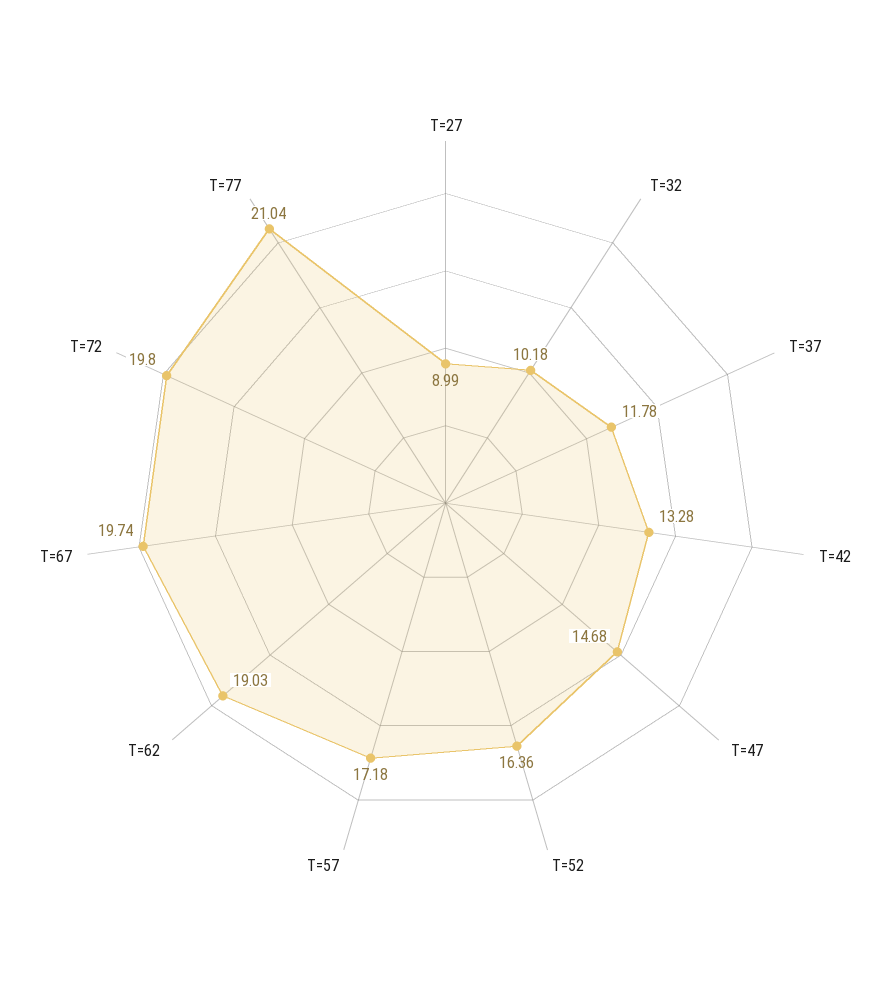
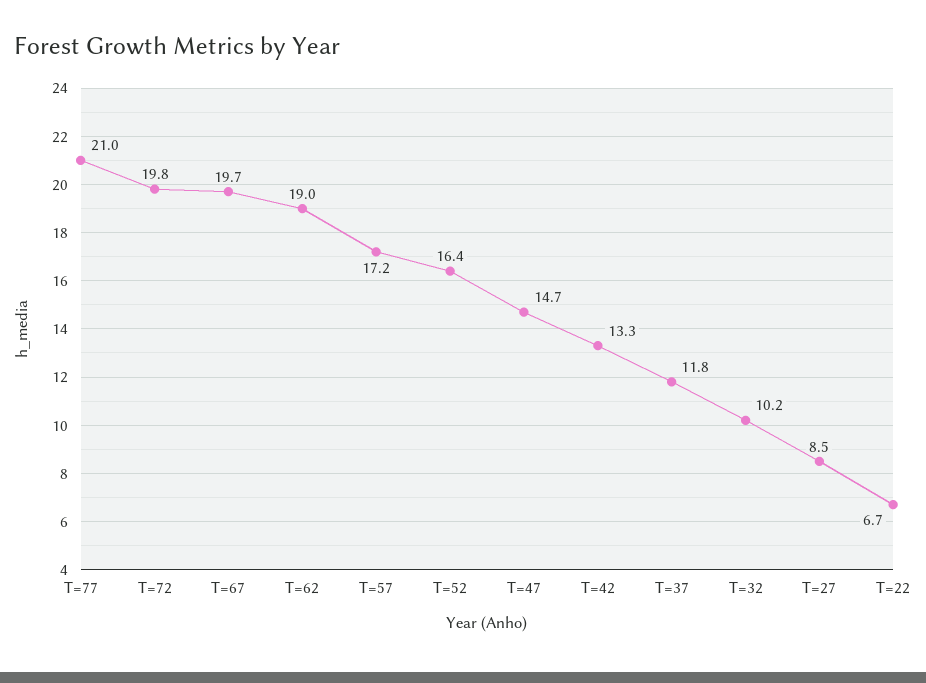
  {
-   "T=27": 8.99,
+   "T=27": 8.5,
    "T=32": 10.18,
    "T=37": 11.78,
    "T=42": 13.28,
    "T=47": 14.68,
    "T=52": 16.36,
    "T=57": 17.18,
    "T=62": 19.03,
    "T=67": 19.74,
    "T=72": 19.8,
-   "T=77": 21.04
+   "T=77": 21.04,
+   "T=22": 6.7
  }

